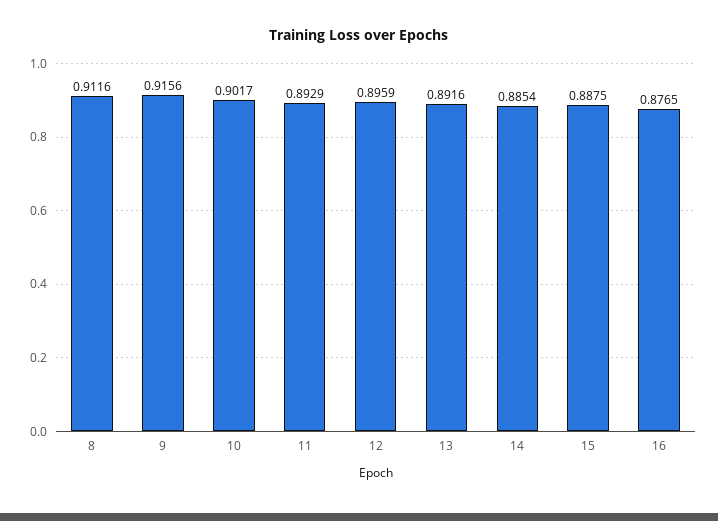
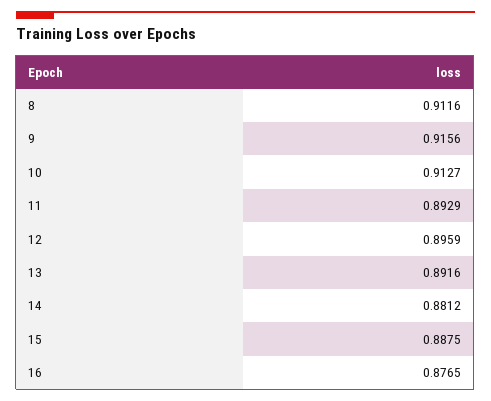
  {
    "8": 0.9116,
    "9": 0.9156,
-   "10": 0.9017,
+   "10": 0.9127,
    "11": 0.8929,
    "12": 0.8959,
    "13": 0.8916,
-   "14": 0.8854,
+   "14": 0.8812,
    "15": 0.8875,
    "16": 0.8765
  }

